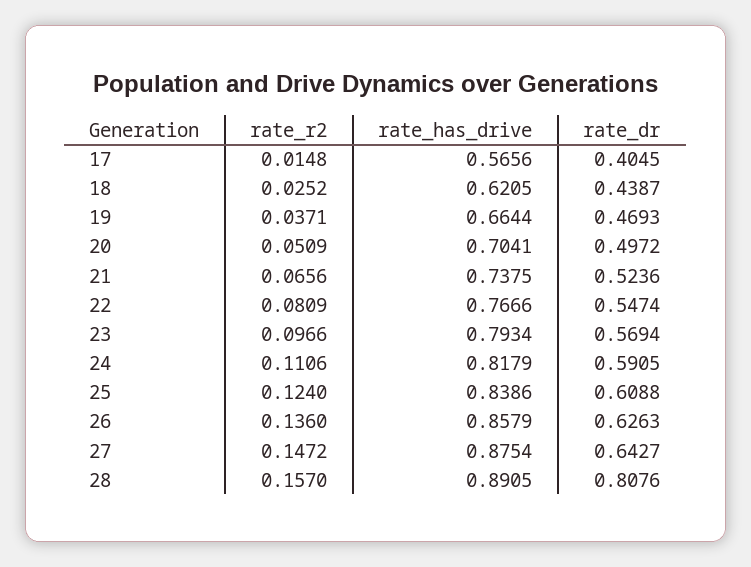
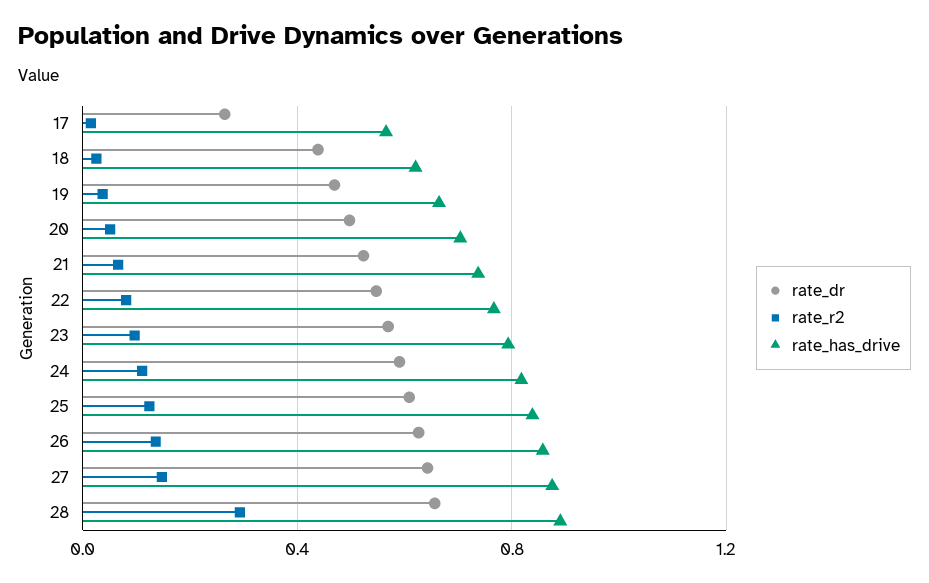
  {
    "rate_r2": {
      "17": 0.0148,
      "18": 0.0252,
      "19": 0.0371,
      "20": 0.0509,
      "21": 0.0656,
      "22": 0.0809,
      "23": 0.0966,
      "24": 0.1106,
      "25": 0.124,
      "26": 0.136,
      "27": 0.1472,
-     "28": 0.157
+     "28": 0.3
    },
    "rate_has_drive": {
      "17": 0.5656,
      "18": 0.6205,
      "19": 0.6644,
      "20": 0.7041,
      "21": 0.7375,
      "22": 0.7666,
      "23": 0.7934,
      "24": 0.8179,
      "25": 0.8386,
      "26": 0.8579,
      "27": 0.8754,
      "28": 0.8905
    },
    "rate_dr": {
-     "17": 0.4045,
+     "17": 0.25,
      "18": 0.4387,
      "19": 0.4693,
      "20": 0.4972,
      "21": 0.5236,
      "22": 0.5474,
      "23": 0.5694,
      "24": 0.5905,
      "25": 0.6088,
      "26": 0.6263,
      "27": 0.6427,
-     "28": 0.8076
+     "28": 0.65
    }
  }

